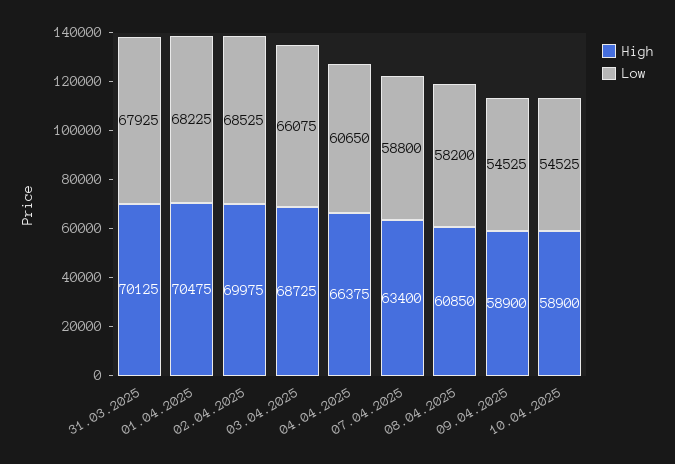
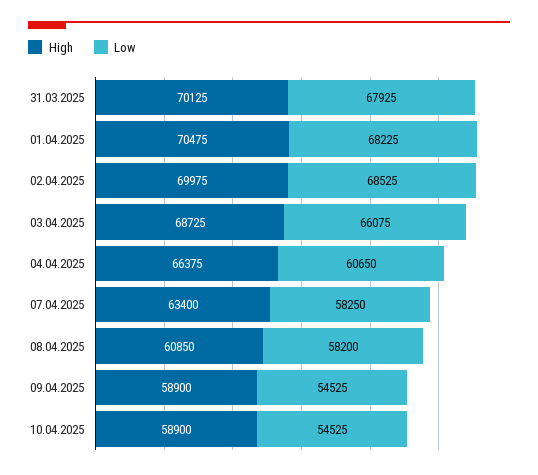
  {
    "High": {
      "31.03.2025": 70125,
      "01.04.2025": 70475,
      "02.04.2025": 69975,
      "03.04.2025": 68725,
      "04.04.2025": 66375,
      "07.04.2025": 63400,
      "08.04.2025": 60850,
      "09.04.2025": 58900,
      "10.04.2025": 58900
    },
    "Low": {
      "31.03.2025": 67925,
      "01.04.2025": 68225,
      "02.04.2025": 68525,
      "03.04.2025": 66075,
      "04.04.2025": 60650,
-     "07.04.2025": 58800,
+     "07.04.2025": 58250,
      "08.04.2025": 58200,
      "09.04.2025": 54525,
      "10.04.2025": 54525
    }
  }

